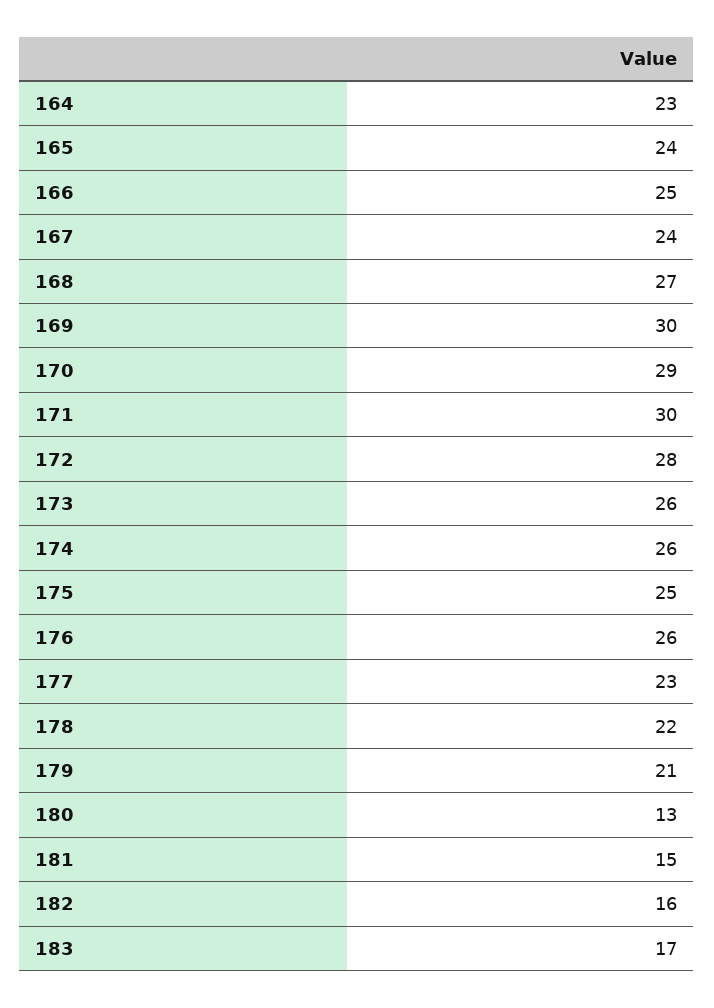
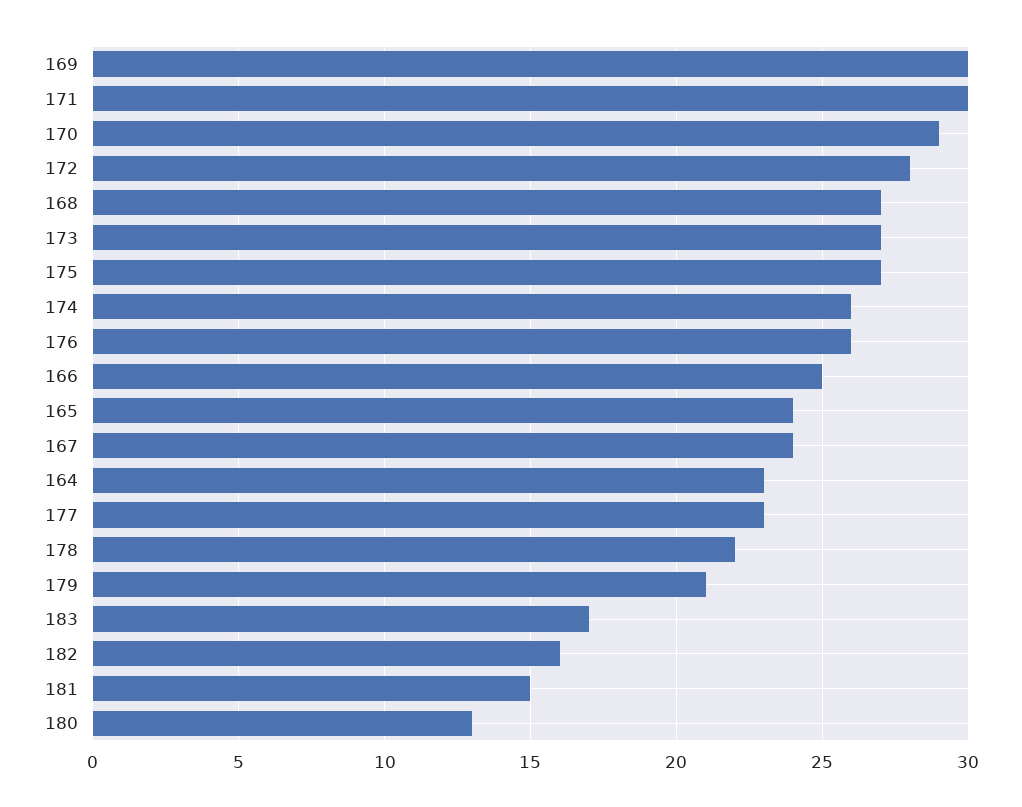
  {
    "164": 23,
    "165": 24,
    "166": 25,
    "167": 24,
    "168": 27,
    "169": 30,
    "170": 29,
    "171": 30,
    "172": 28,
-   "173": 26,
+   "173": 27,
    "174": 26,
-   "175": 25,
+   "175": 27,
    "176": 26,
    "177": 23,
    "178": 22,
    "179": 21,
    "180": 13,
    "181": 15,
    "182": 16,
    "183": 17
  }

